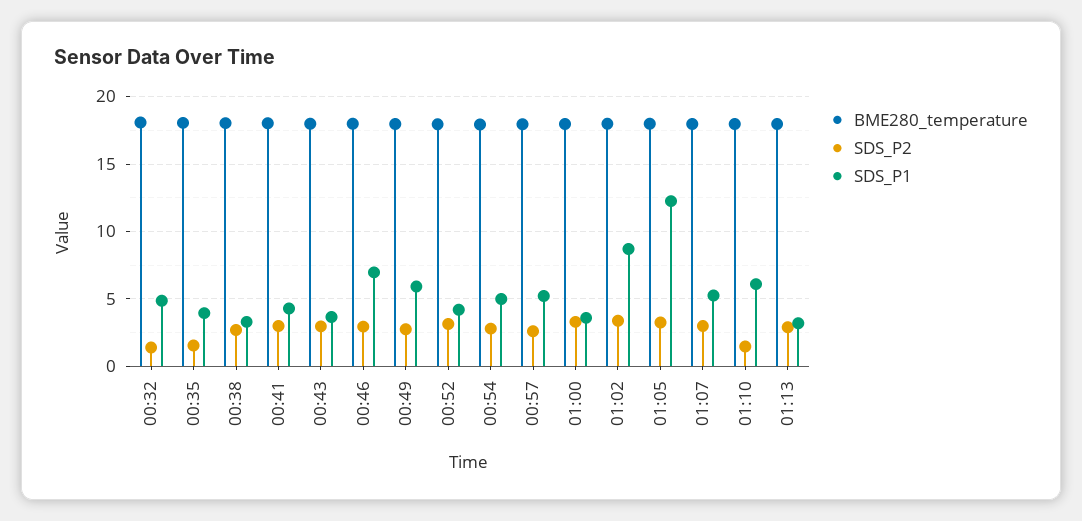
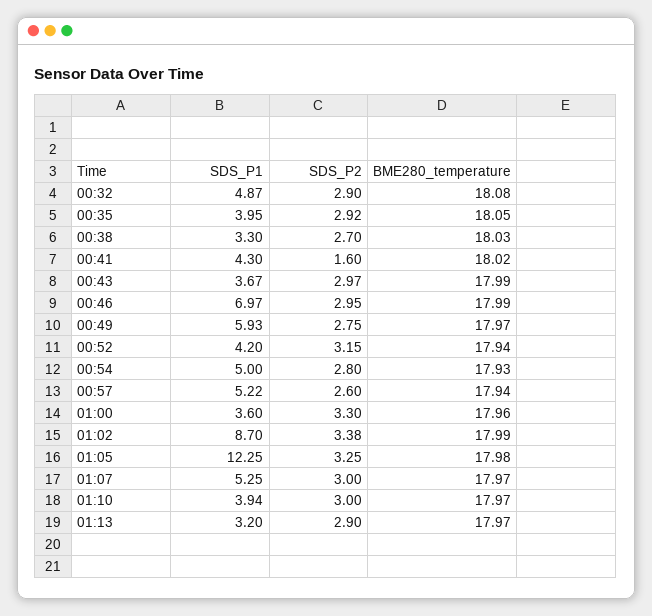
  {
    "BME280_temperature": {
      "00:32": 18.08,
      "00:35": 18.05,
      "00:38": 18.03,
      "00:41": 18.02,
      "00:43": 17.99,
      "00:46": 17.99,
      "00:49": 17.97,
      "00:52": 17.94,
      "00:54": 17.93,
      "00:57": 17.94,
      "01:00": 17.96,
      "01:02": 17.99,
      "01:05": 17.98,
      "01:07": 17.97,
      "01:10": 17.97,
      "01:13": 17.97
    },
    "SDS_P2": {
-     "00:32": 1.5,
+     "00:32": 2.9,
-     "00:35": 1.5,
+     "00:35": 2.92,
      "00:38": 2.7,
-     "00:41": 3,
+     "00:41": 1.6,
      "00:43": 2.97,
      "00:46": 2.95,
      "00:49": 2.75,
      "00:52": 3.15,
      "00:54": 2.8,
      "00:57": 2.6,
      "01:00": 3.3,
      "01:02": 3.38,
      "01:05": 3.25,
      "01:07": 3,
-     "01:10": 1.5,
+     "01:10": 3,
      "01:13": 2.9
    },
    "SDS_P1": {
      "00:32": 4.87,
      "00:35": 3.95,
      "00:38": 3.3,
      "00:41": 4.3,
      "00:43": 3.67,
      "00:46": 6.97,
      "00:49": 5.93,
      "00:52": 4.2,
      "00:54": 5,
      "00:57": 5.22,
      "01:00": 3.6,
      "01:02": 8.7,
      "01:05": 12.25,
      "01:07": 5.25,
-     "01:10": 6,
+     "01:10": 3.94,
      "01:13": 3.2
    }
  }

